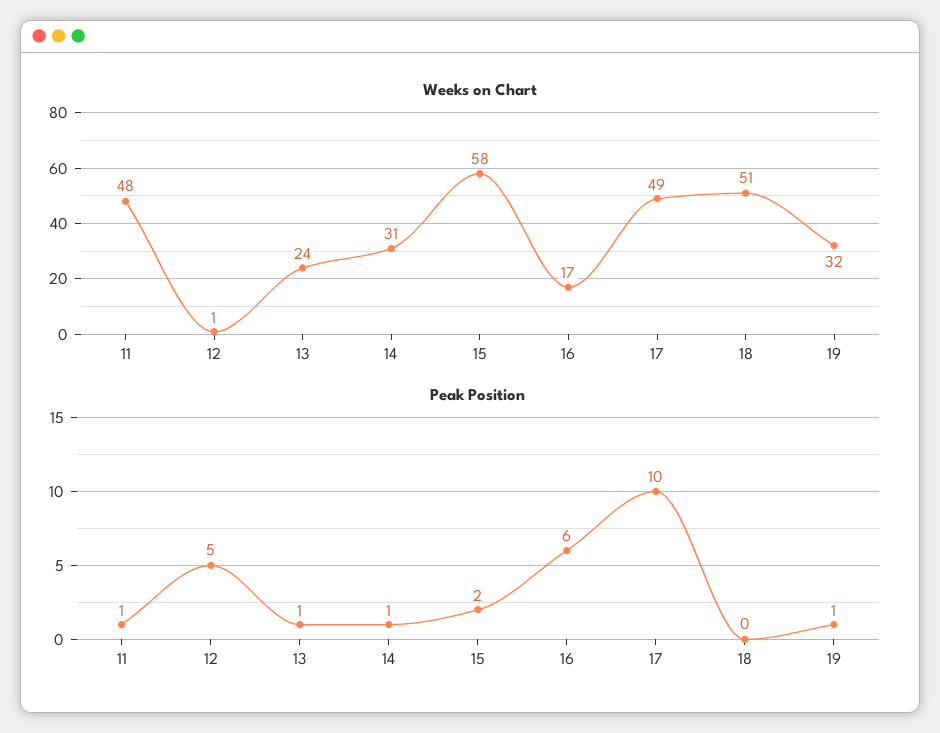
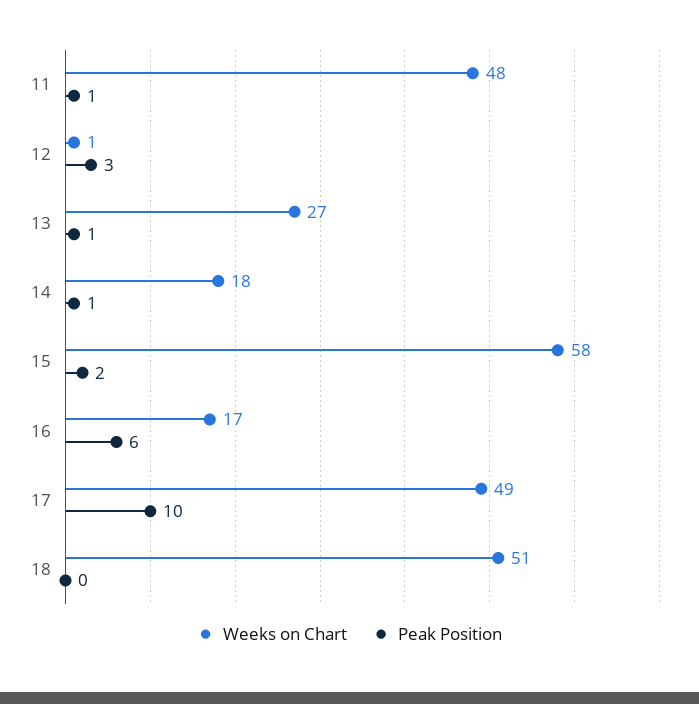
  {
    "Weeks on Chart": {
      "11": 48,
      "12": 1,
-     "13": 24,
+     "13": 27,
-     "14": 31,
+     "14": 18,
      "15": 58,
      "16": 17,
      "17": 49,
-     "18": 51,
+     "18": 51
-     "19": 32
    },
    "Peak Position": {
      "11": 1,
-     "12": 5,
+     "12": 3,
      "13": 1,
      "14": 1,
      "15": 2,
      "16": 6,
      "17": 10,
-     "18": 0,
+     "18": 0
-     "19": 1
    }
  }

